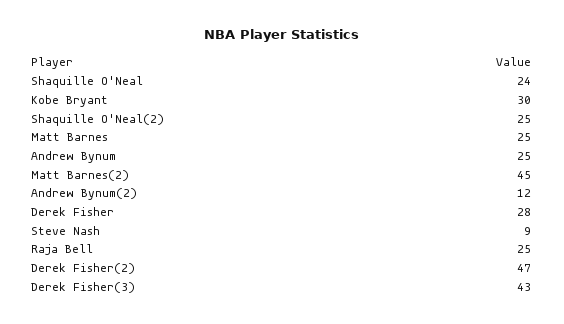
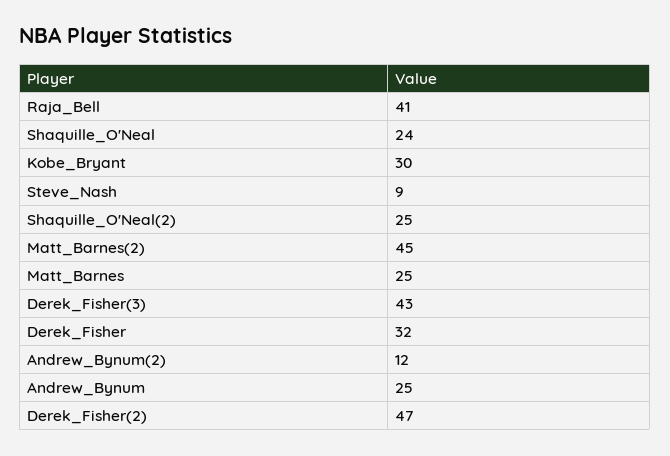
  {
    "Shaquille O'Neal": 24,
    "Kobe Bryant": 30,
    "Shaquille O'Neal(2)": 25,
    "Matt Barnes": 25,
    "Andrew Bynum": 25,
    "Matt Barnes(2)": 45,
    "Andrew Bynum(2)": 12,
-   "Derek Fisher": 28,
+   "Derek Fisher": 32,
    "Steve Nash": 9,
-   "Raja Bell": 25,
+   "Raja Bell": 41,
    "Derek Fisher(2)": 47,
    "Derek Fisher(3)": 43
  }

